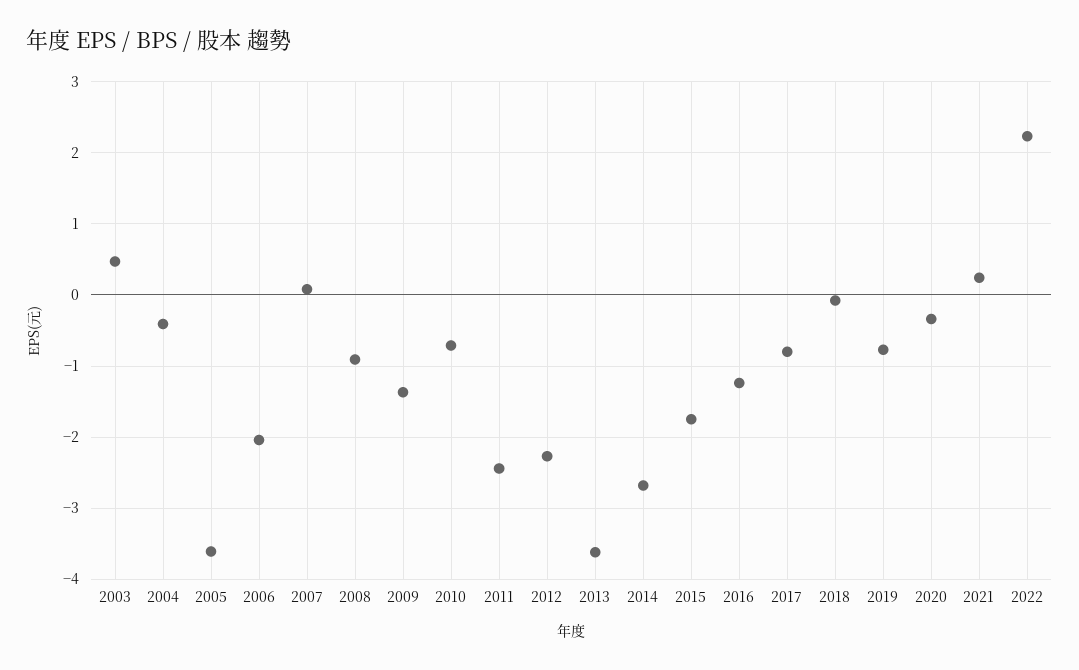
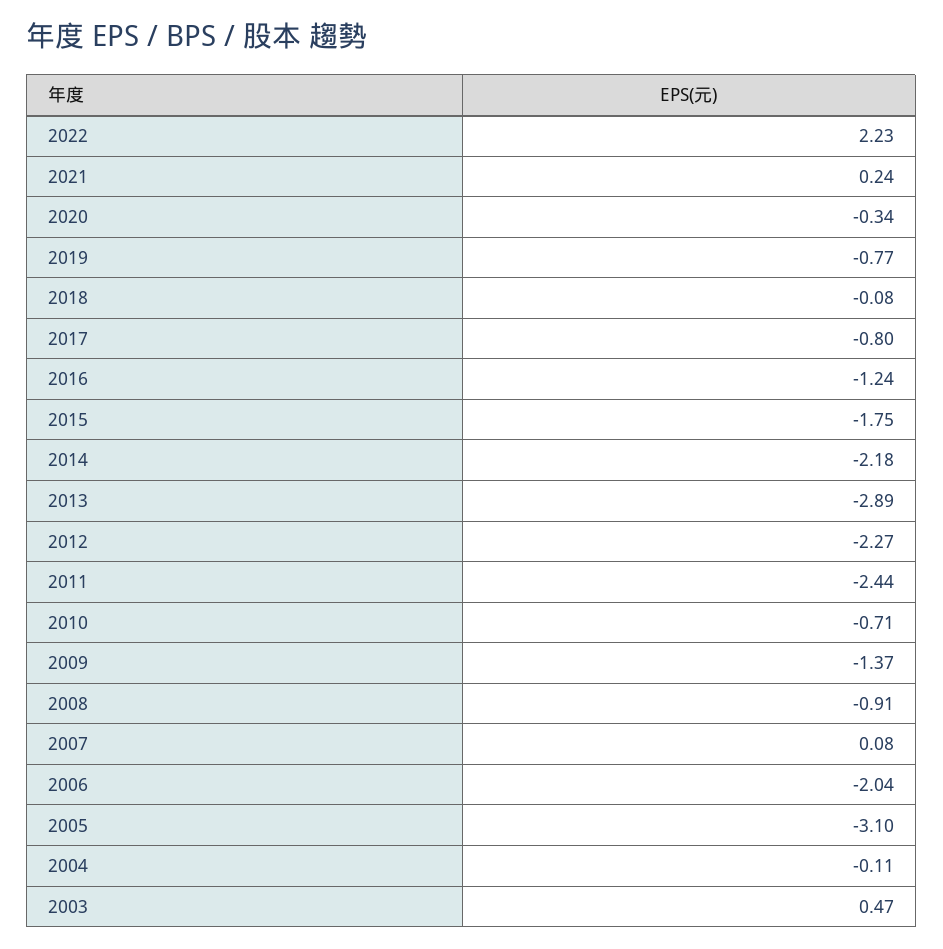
  {
    "2003": 0.47,
-   "2004": -0.4,
+   "2004": -0.11,
-   "2005": -3.6,
+   "2005": -3.1,
    "2006": -2.04,
    "2007": 0.08,
    "2008": -0.91,
    "2009": -1.37,
    "2010": -0.71,
    "2011": -2.44,
    "2012": -2.27,
-   "2013": -3.6,
+   "2013": -2.89,
-   "2014": -2.7,
+   "2014": -2.18,
    "2015": -1.75,
    "2016": -1.24,
    "2017": -0.8,
    "2018": -0.08,
    "2019": -0.77,
    "2020": -0.34,
    "2021": 0.24,
    "2022": 2.23
  }

